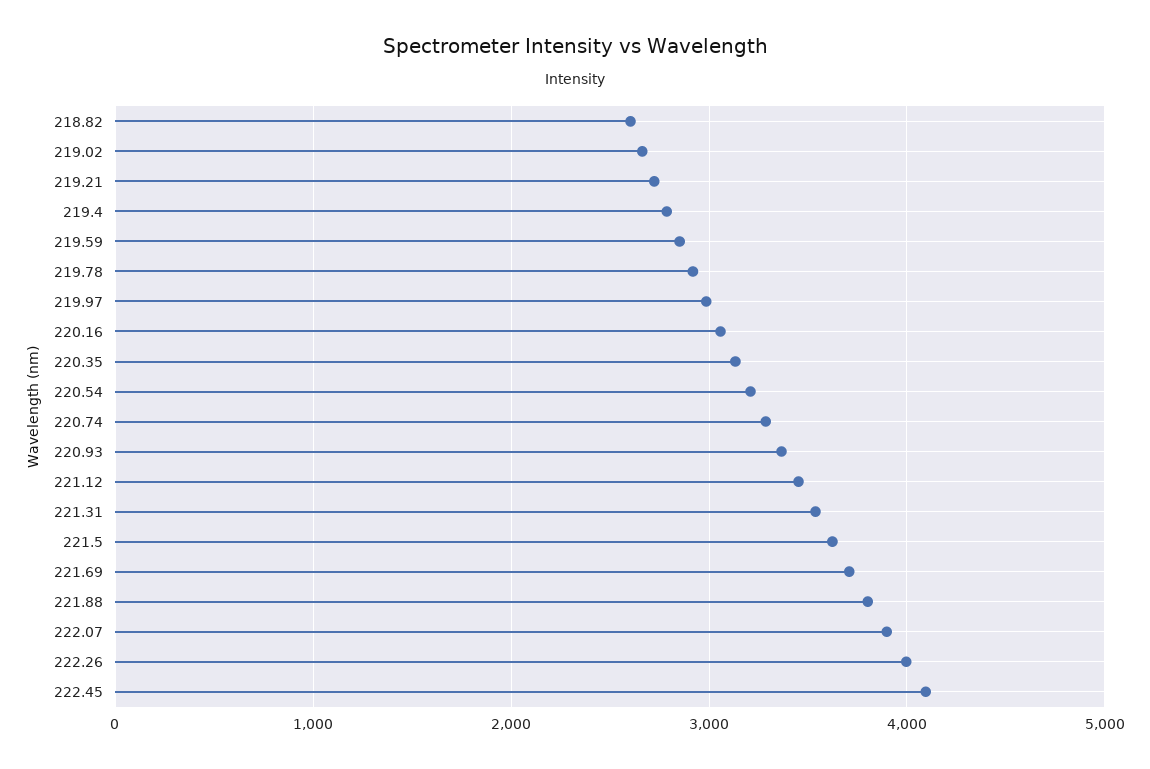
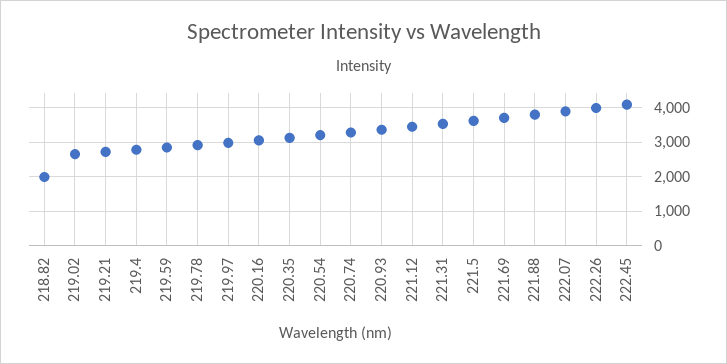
  {
-   "218.82": 2600,
+   "218.82": 2000,
    "219.02": 2700,
    "219.21": 2700,
    "219.4": 2800,
    "219.59": 2900,
    "219.78": 2900,
    "219.97": 3000,
    "220.16": 3100,
    "220.35": 3100,
    "220.54": 3200,
    "220.74": 3300,
    "220.93": 3400,
    "221.12": 3500,
    "221.31": 3500,
    "221.5": 3600,
    "221.69": 3700,
    "221.88": 3800,
    "222.07": 3900,
    "222.26": 4000,
    "222.45": 4100
  }

